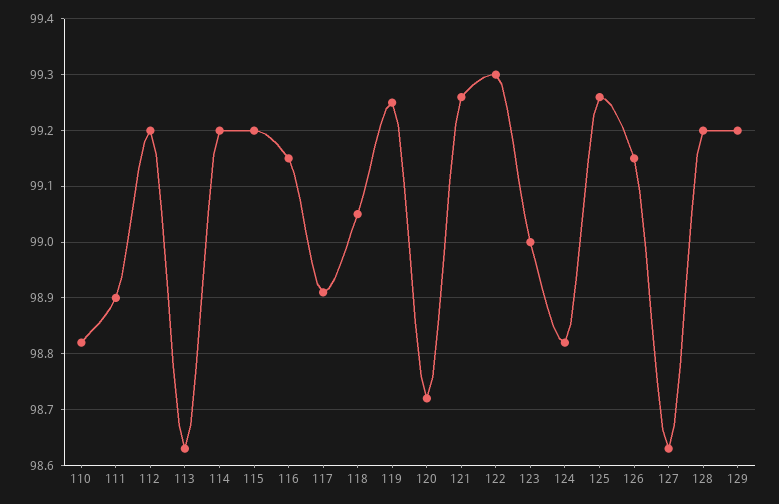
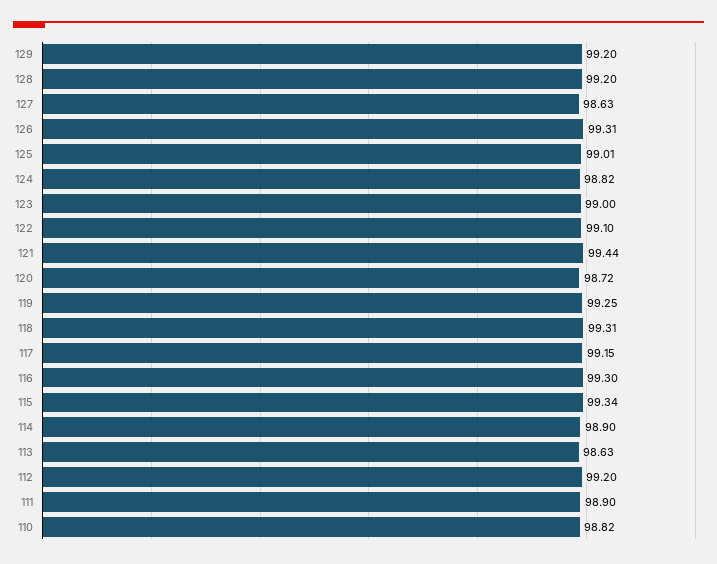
  {
    "110": 98.82,
    "111": 98.9,
    "112": 99.2,
    "113": 98.63,
-   "114": 99.2,
+   "114": 98.9,
-   "115": 99.2,
+   "115": 99.34,
-   "116": 99.15,
+   "116": 99.3,
-   "117": 98.9,
+   "117": 99.15,
-   "118": 99.05,
+   "118": 99.31,
    "119": 99.25,
    "120": 98.72,
-   "121": 99.25,
+   "121": 99.44,
-   "122": 99.3,
+   "122": 99.1,
    "123": 99,
    "124": 98.82,
-   "125": 99.25,
+   "125": 99.01,
-   "126": 99.15,
+   "126": 99.31,
    "127": 98.63,
    "128": 99.2,
    "129": 99.2
  }

